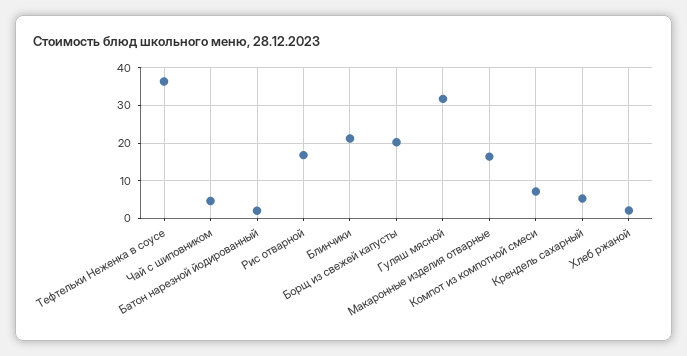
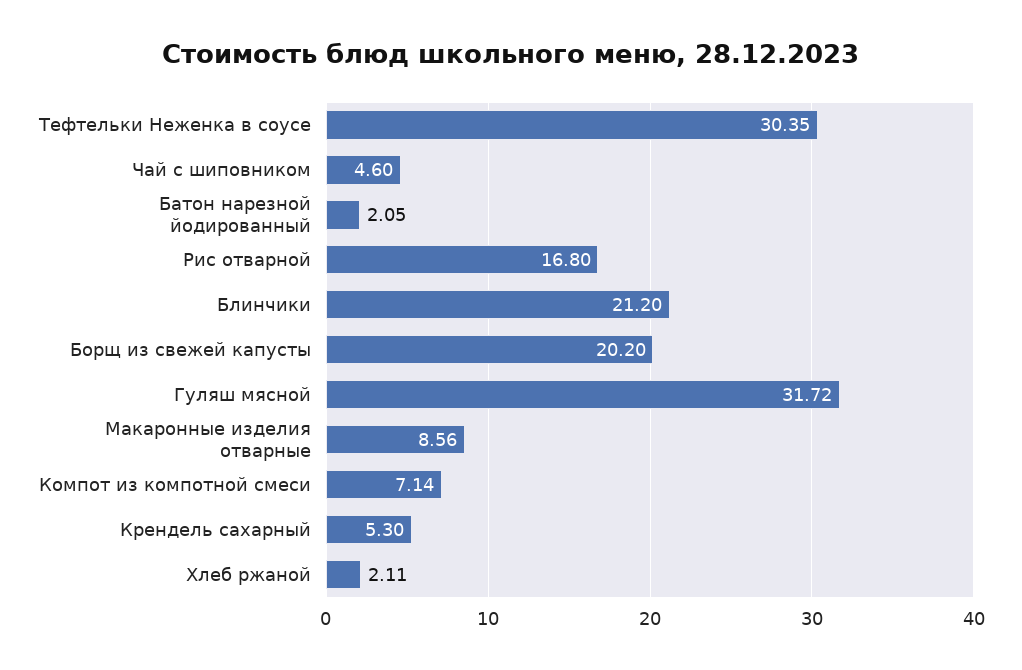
  {
-   "Тефтельки Неженка в соусе": 36,
+   "Тефтельки Неженка в соусе": 30.35,
    "Чай с шиповником": 4.6,
    "Батон нарезной йодированный": 2.05,
    "Рис отварной": 16.8,
    "Блинчики": 21.2,
    "Борщ из свежей капусты": 20.2,
    "Гуляш мясной": 31.72,
-   "Макаронные изделия отварные": 16,
+   "Макаронные изделия отварные": 8.56,
    "Компот из компотной смеси": 7.14,
    "Крендель сахарный": 5.3,
    "Хлеб ржаной": 2.11
  }

